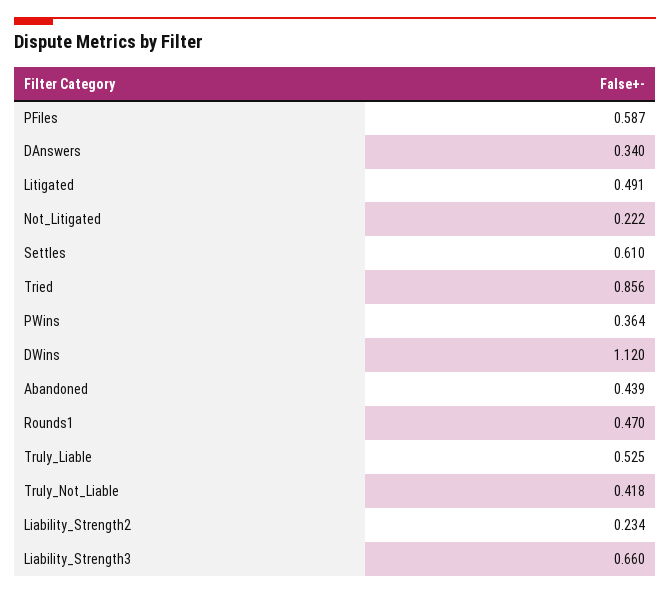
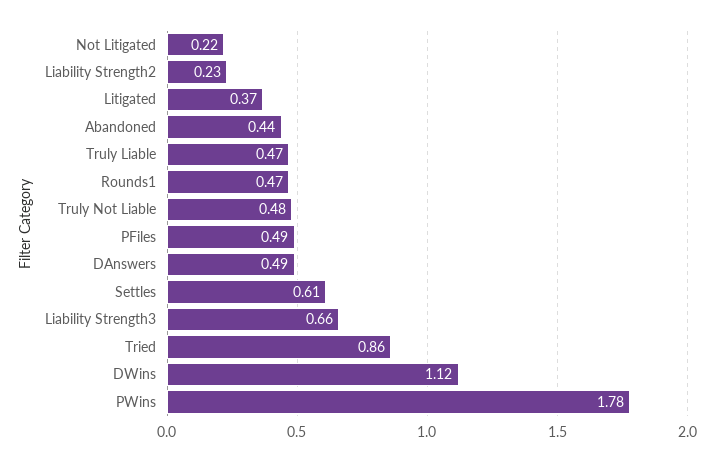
  {
-   "PFiles": 0.587,
+   "PFiles": 0.49,
-   "DAnswers": 0.34,
+   "DAnswers": 0.49,
-   "Litigated": 0.491,
+   "Litigated": 0.37,
    "Not_Litigated": 0.222,
    "Settles": 0.61,
    "Tried": 0.856,
-   "PWins": 0.364,
+   "PWins": 1.78,
    "DWins": 1.12,
    "Abandoned": 0.439,
    "Rounds1": 0.47,
-   "Truly_Liable": 0.525,
+   "Truly_Liable": 0.47,
-   "Truly_Not_Liable": 0.418,
+   "Truly_Not_Liable": 0.48,
    "Liability_Strength2": 0.234,
    "Liability_Strength3": 0.66
  }

